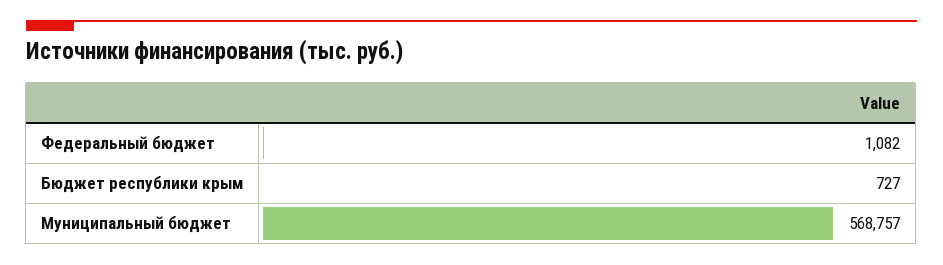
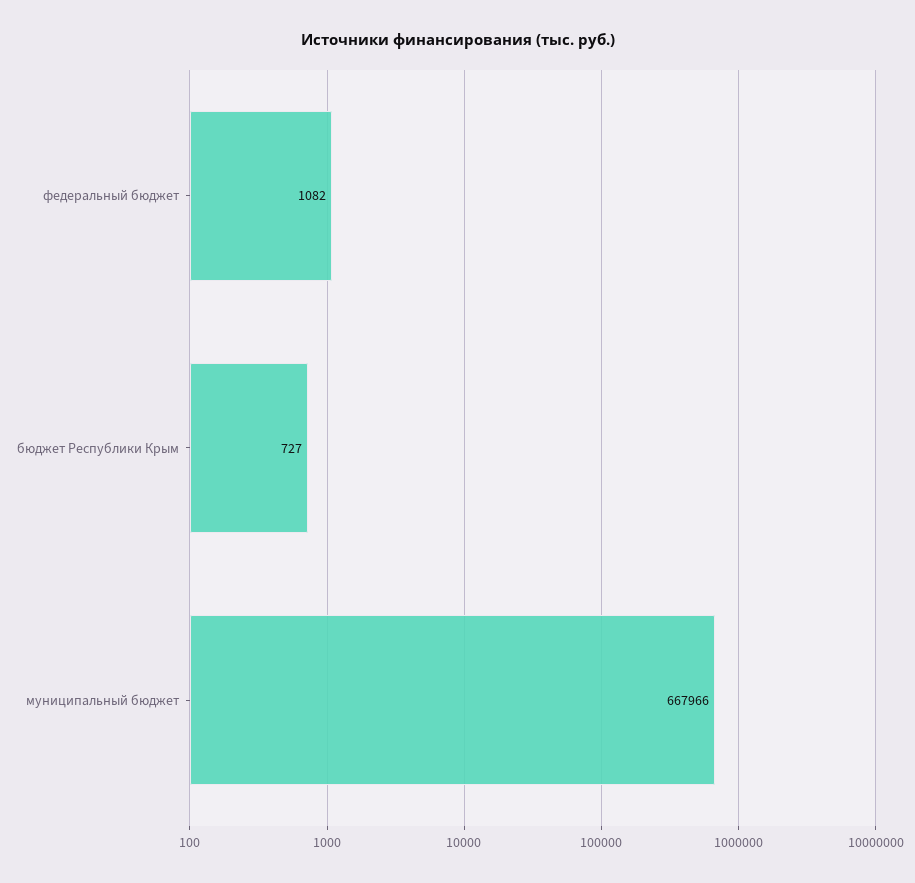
  {
    "Федеральный бюджет": 1082,
    "Бюджет республики крым": 727,
-   "Муниципальный бюджет": 568757
+   "Муниципальный бюджет": 667966
  }

